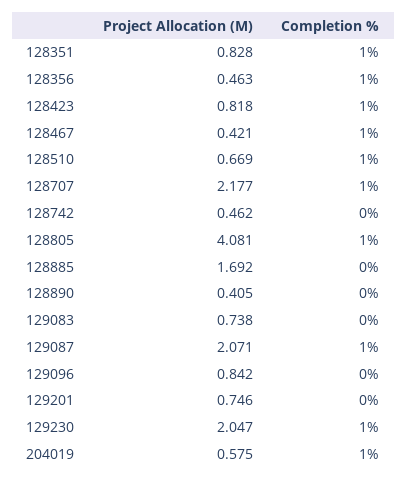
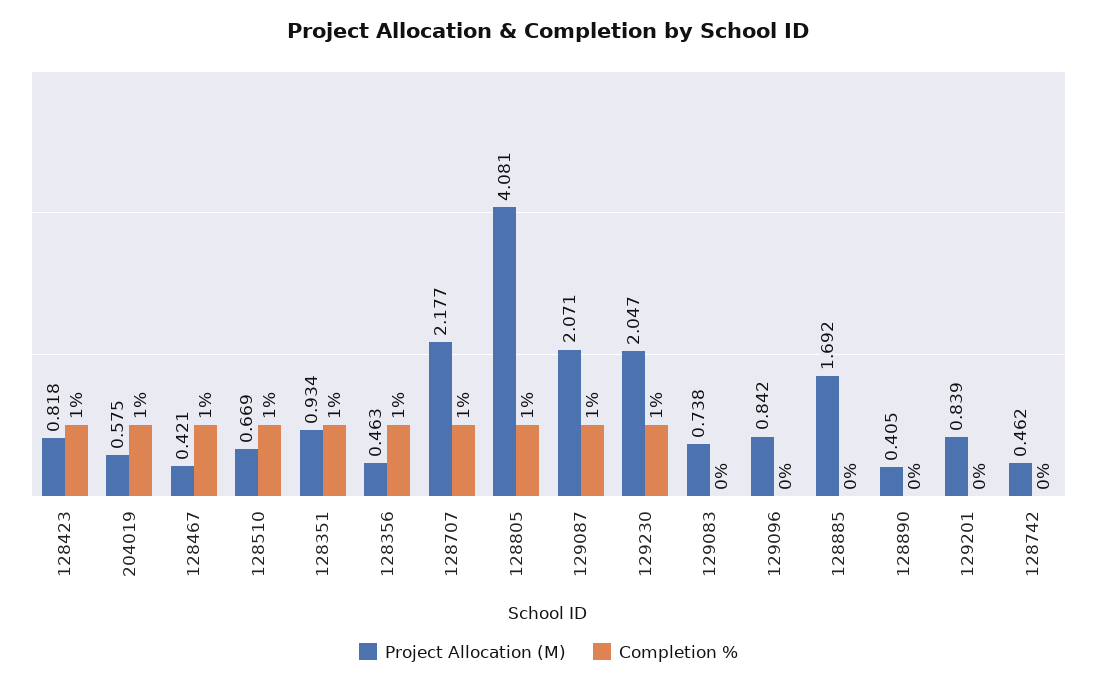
  {
    "Project Allocation (M)": {
-     "128351": 0.828,
+     "128351": 0.934,
      "128356": 0.463,
      "128423": 0.818,
      "128467": 0.421,
      "128510": 0.669,
      "128707": 2.177,
      "128742": 0.462,
      "128805": 4.081,
      "128885": 1.692,
      "128890": 0.405,
      "129083": 0.738,
      "129087": 2.071,
      "129096": 0.842,
-     "129201": 0.746,
+     "129201": 0.839,
      "129230": 2.047,
      "204019": 0.575
    },
    "Completion %": {
      "128351": 1,
      "128356": 1,
      "128423": 1,
      "128467": 1,
      "128510": 1,
      "128707": 1,
      "128742": 0,
      "128805": 1,
      "128885": 0,
      "128890": 0,
      "129083": 0,
      "129087": 1,
      "129096": 0,
      "129201": 0,
      "129230": 1,
      "204019": 1
    }
  }

